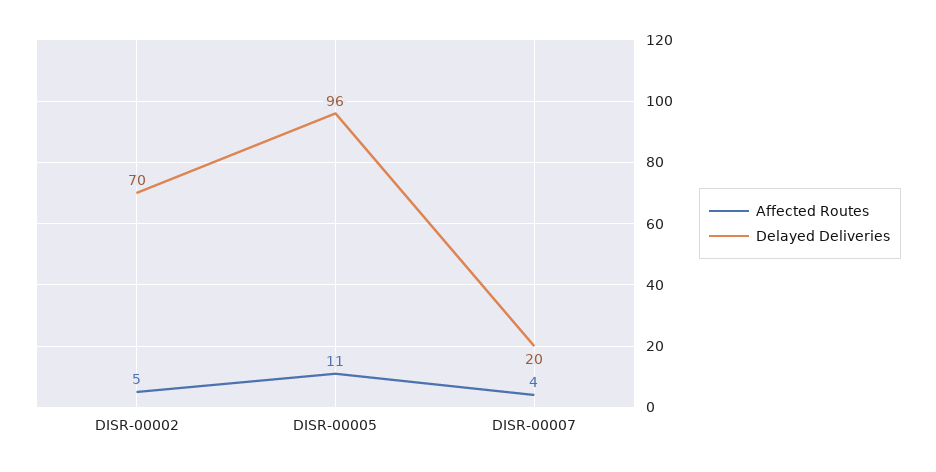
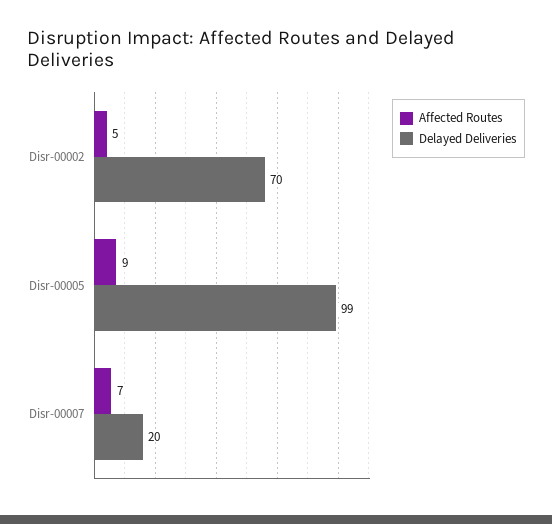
  {
    "Affected Routes": {
      "DISR-00002": 5,
-     "DISR-00005": 11,
+     "DISR-00005": 9,
-     "DISR-00007": 4
+     "DISR-00007": 7
    },
    "Delayed Deliveries": {
      "DISR-00002": 70,
-     "DISR-00005": 96,
+     "DISR-00005": 99,
      "DISR-00007": 20
    }
  }

